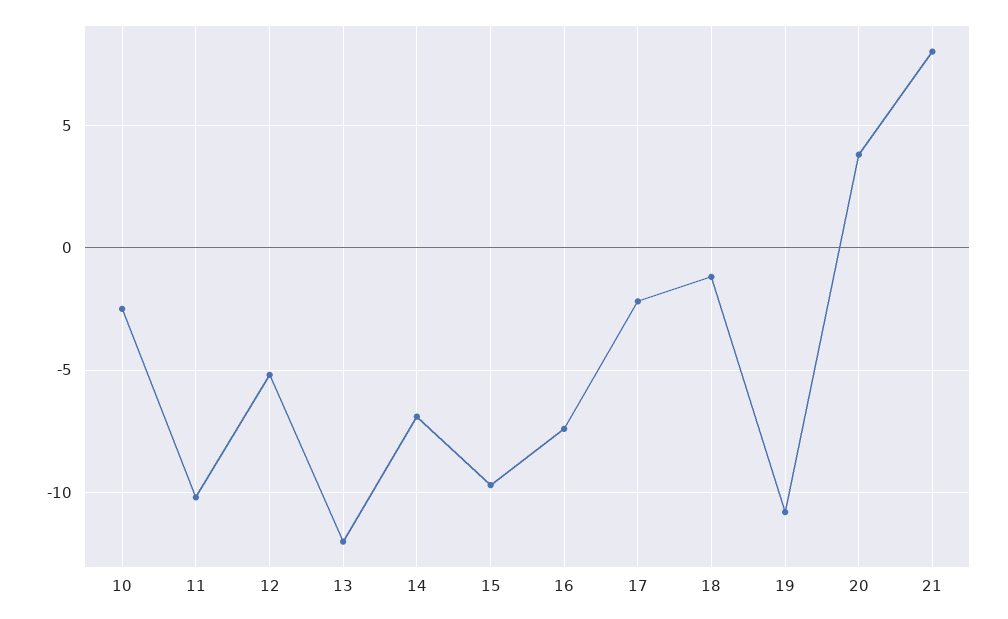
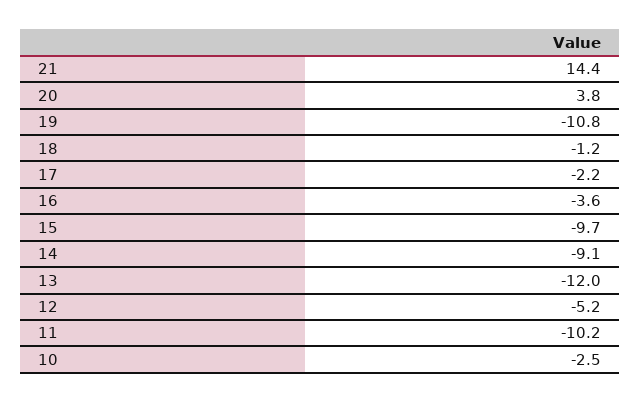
  {
    "10": -2.5,
    "11": -10.2,
    "12": -5.2,
    "13": -12,
-   "14": -7,
+   "14": -9.1,
    "15": -9.7,
-   "16": -7.5,
+   "16": -3.6,
    "17": -2.2,
    "18": -1.2,
    "19": -10.8,
    "20": 3.8,
-   "21": 8
+   "21": 14.4
  }

